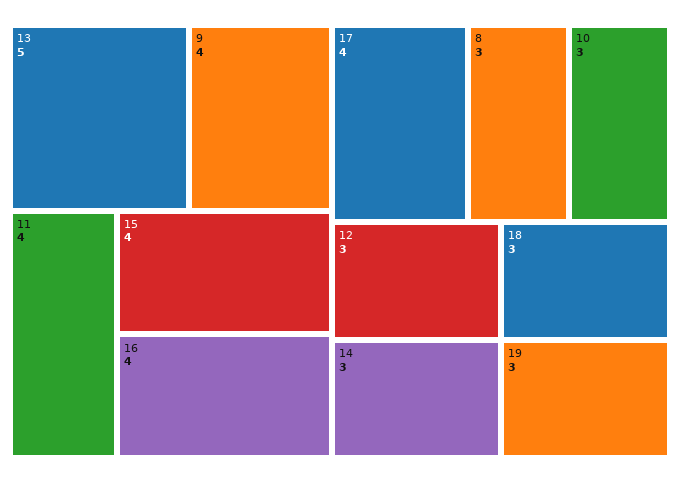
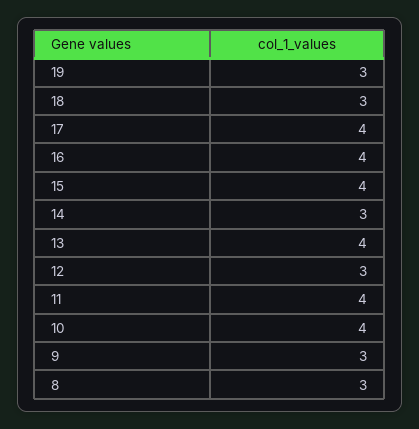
  {
-   "13": 5,
+   "13": 4,
-   "9": 4,
+   "9": 3,
    "11": 4,
    "15": 4,
    "16": 4,
    "17": 4,
    "8": 3,
-   "10": 3,
+   "10": 4,
    "12": 3,
    "14": 3,
    "18": 3,
    "19": 3
  }

